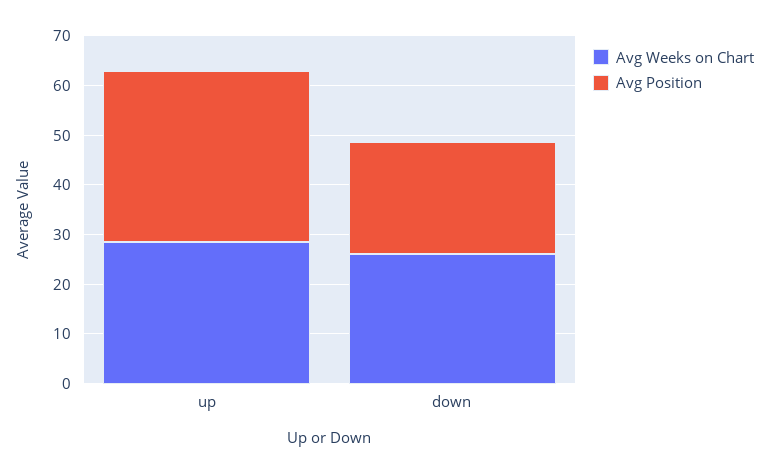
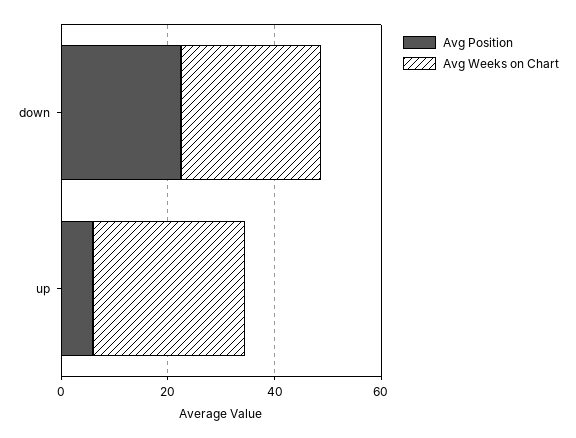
  {
    "Avg Weeks on Chart": {
      "up": 28,
      "down": 26
    },
    "Avg Position": {
-     "up": 34,
+     "up": 5,
      "down": 22
    }
  }

